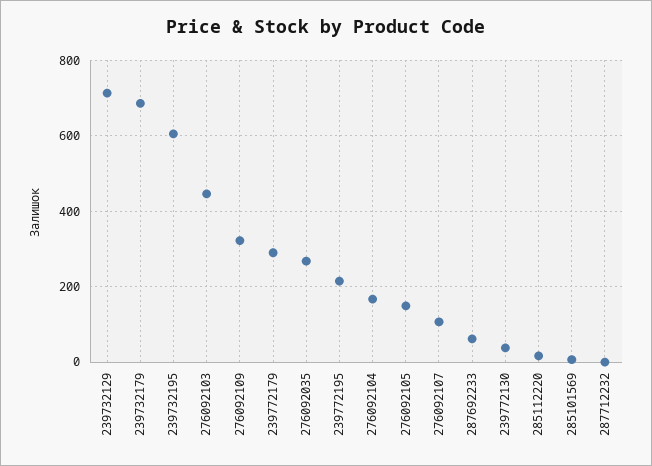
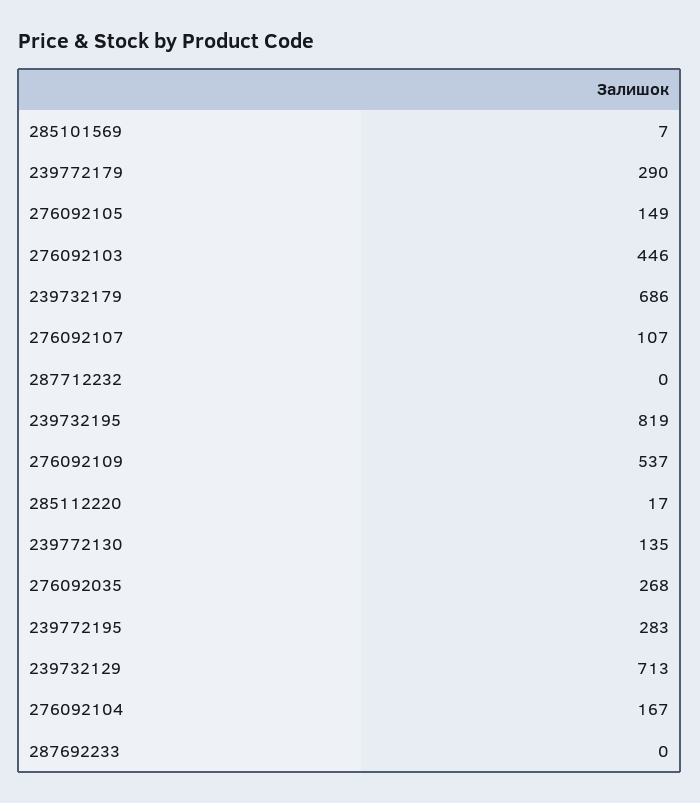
  {
    "239732129": 713,
    "239732179": 686,
-   "239732195": 600,
+   "239732195": 819,
    "276092103": 446,
-   "276092109": 320,
+   "276092109": 537,
    "239772179": 290,
    "276092035": 268,
-   "239772195": 220,
+   "239772195": 283,
    "276092104": 167,
    "276092105": 149,
    "276092107": 107,
-   "287692233": 60,
+   "287692233": 0,
-   "239772130": 40,
+   "239772130": 135,
    "285112220": 17,
    "285101569": 7,
    "287712232": 0
  }

